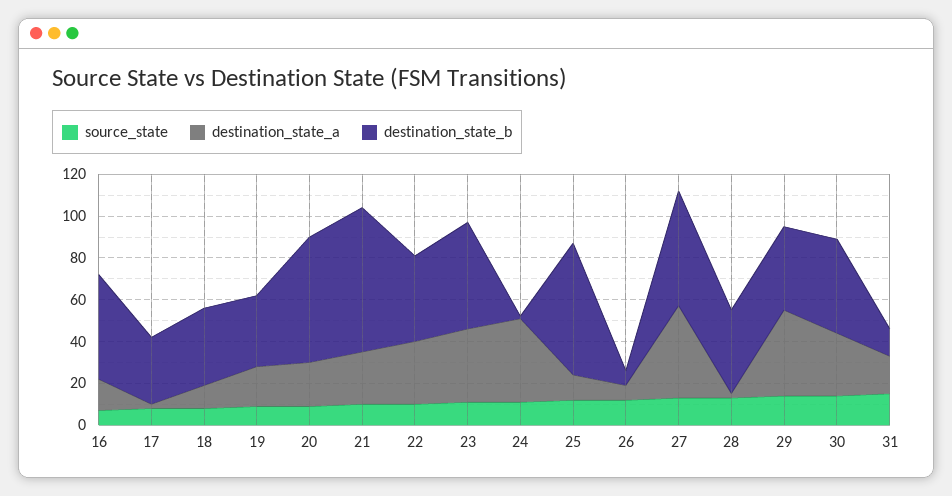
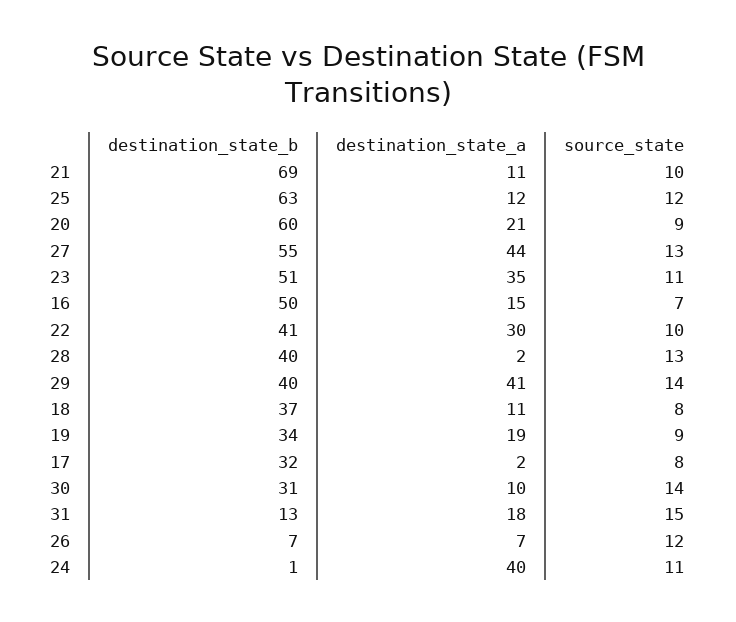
  {
    "source_state": {
      "16": 7,
      "17": 8,
      "18": 8,
      "19": 9,
      "20": 9,
      "21": 10,
      "22": 10,
      "23": 11,
      "24": 11,
      "25": 12,
      "26": 12,
      "27": 13,
      "28": 13,
      "29": 14,
      "30": 14,
      "31": 15
    },
    "destination_state_a": {
      "16": 15,
      "17": 2,
      "18": 11,
      "19": 19,
      "20": 21,
-     "21": 25,
+     "21": 11,
      "22": 30,
      "23": 35,
      "24": 40,
      "25": 12,
      "26": 7,
      "27": 44,
      "28": 2,
      "29": 41,
-     "30": 30,
+     "30": 10,
      "31": 18
    },
    "destination_state_b": {
      "16": 50,
      "17": 32,
      "18": 37,
      "19": 34,
      "20": 60,
      "21": 69,
      "22": 41,
      "23": 51,
      "24": 1,
      "25": 63,
      "26": 7,
      "27": 55,
      "28": 40,
      "29": 40,
-     "30": 45,
+     "30": 31,
      "31": 13
    }
  }

